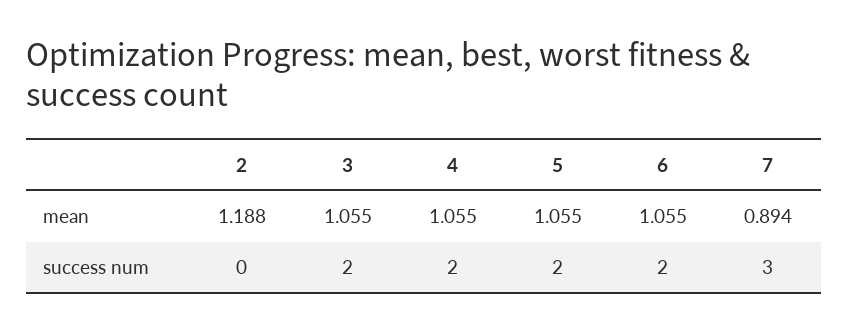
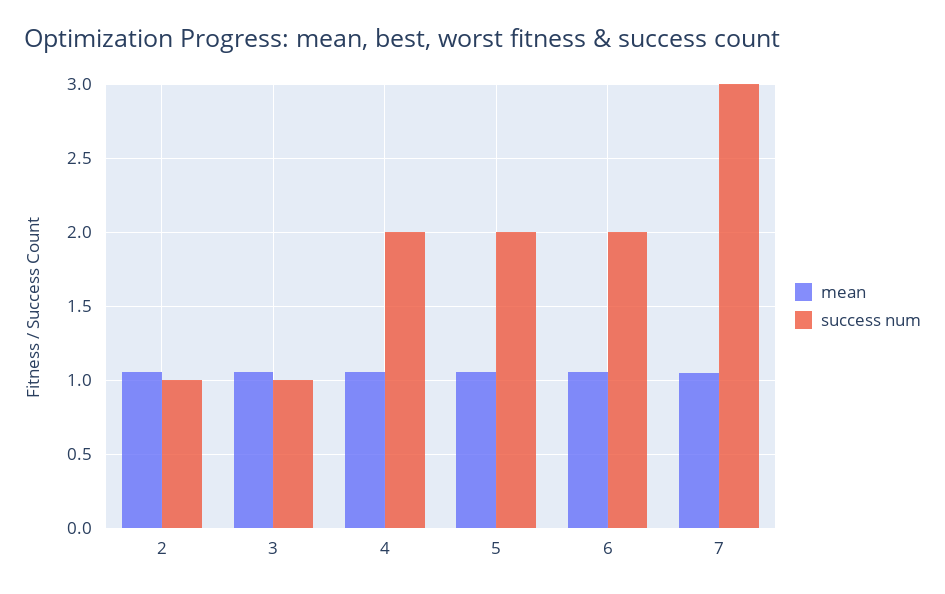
  {
    "mean": {
-     "2": 1.188,
+     "2": 1.05,
      "3": 1.055,
      "4": 1.055,
      "5": 1.055,
      "6": 1.055,
-     "7": 0.894
+     "7": 1.05
    },
    "success num": {
-     "2": 0,
+     "2": 1,
-     "3": 2,
+     "3": 1,
      "4": 2,
      "5": 2,
      "6": 2,
      "7": 3
    }
  }

